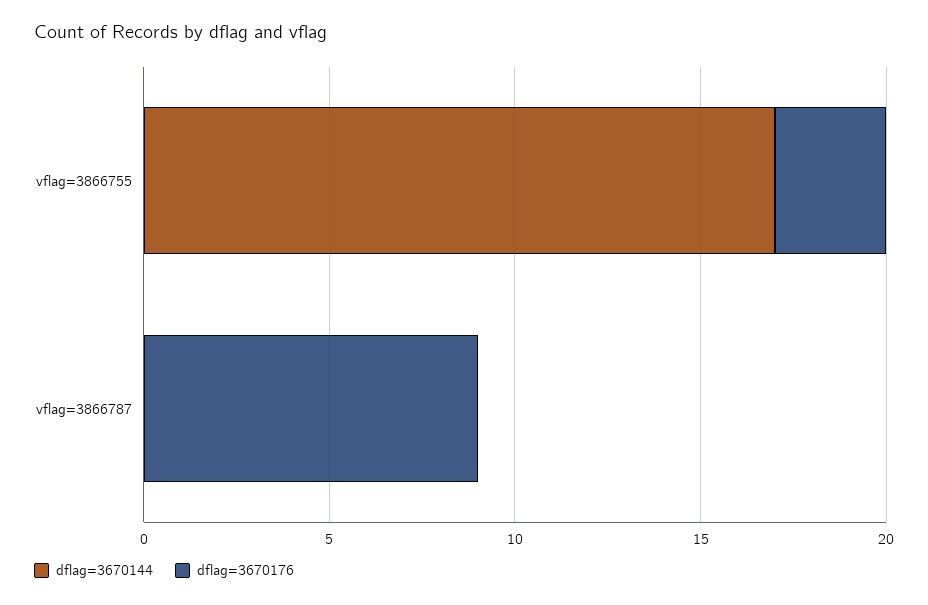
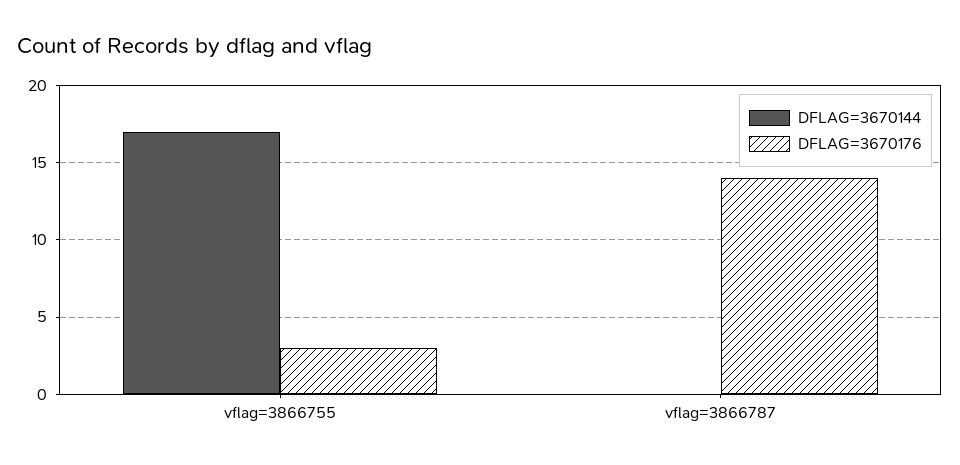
  {
    "dflag=3670144": {
      "vflag=3866755": 17,
      "vflag=3866787": 0
    },
    "dflag=3670176": {
      "vflag=3866755": 3,
-     "vflag=3866787": 9
+     "vflag=3866787": 14
    }
  }

